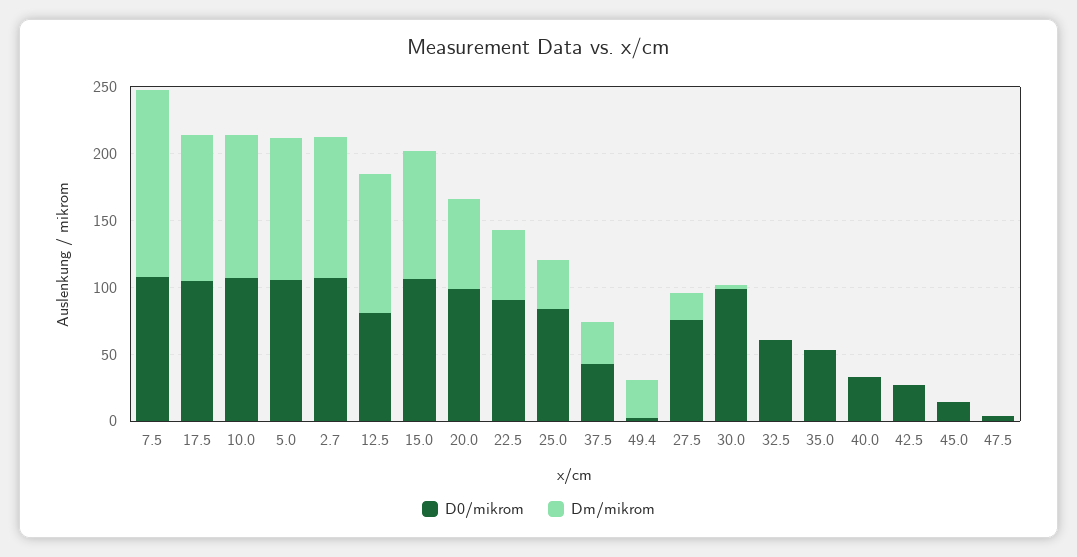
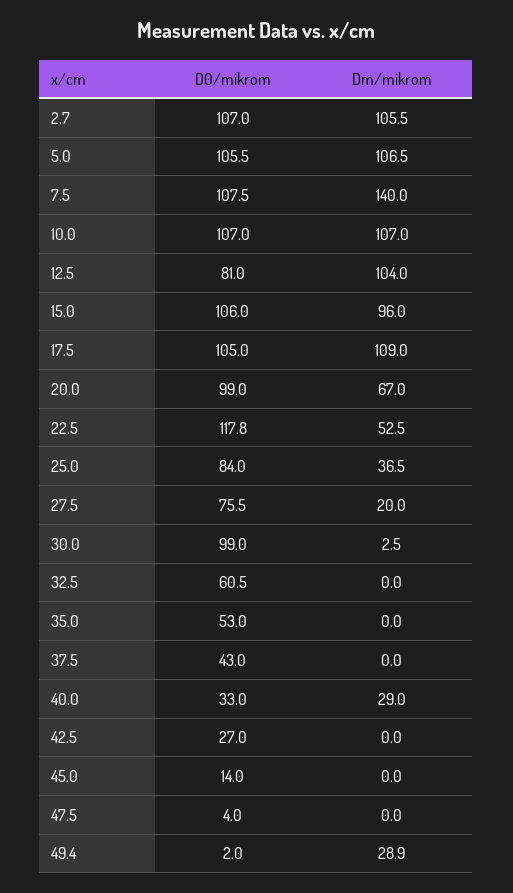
  {
    "D0/mikrom": {
      "7.5": 107.5,
      "17.5": 105,
      "10.0": 107,
      "5.0": 105.5,
      "2.7": 107,
      "12.5": 81,
      "15.0": 106,
      "20.0": 99,
-     "22.5": 90,
+     "22.5": 117.8,
      "25.0": 84,
      "37.5": 43,
      "49.4": 2,
      "27.5": 75.5,
      "30.0": 99,
      "32.5": 60.5,
      "35.0": 53,
      "40.0": 33,
      "42.5": 27,
      "45.0": 14,
      "47.5": 4
    },
    "Dm/mikrom": {
      "7.5": 140,
      "17.5": 109,
      "10.0": 107,
      "5.0": 106.5,
      "2.7": 105.5,
      "12.5": 104,
      "15.0": 96,
      "20.0": 67,
      "22.5": 52.5,
      "25.0": 36.5,
-     "37.5": 30,
+     "37.5": 0,
      "49.4": 28.9,
      "27.5": 20,
      "30.0": 2.5,
      "32.5": 0,
      "35.0": 0,
-     "40.0": 0,
+     "40.0": 29,
      "42.5": 0,
      "45.0": 0,
      "47.5": 0
    }
  }

